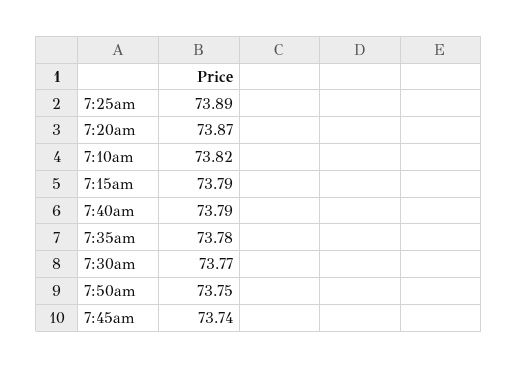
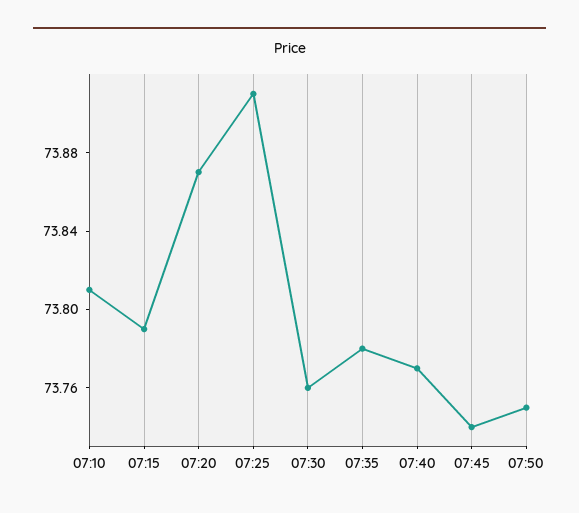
  {
-   "7:25am": 73.89,
+   "7:25am": 73.91,
    "7:20am": 73.87,
-   "7:10am": 73.82,
+   "7:10am": 73.81,
    "7:15am": 73.79,
-   "7:40am": 73.79,
+   "7:40am": 73.77,
    "7:35am": 73.78,
-   "7:30am": 73.77,
+   "7:30am": 73.76,
    "7:50am": 73.75,
    "7:45am": 73.74
  }

